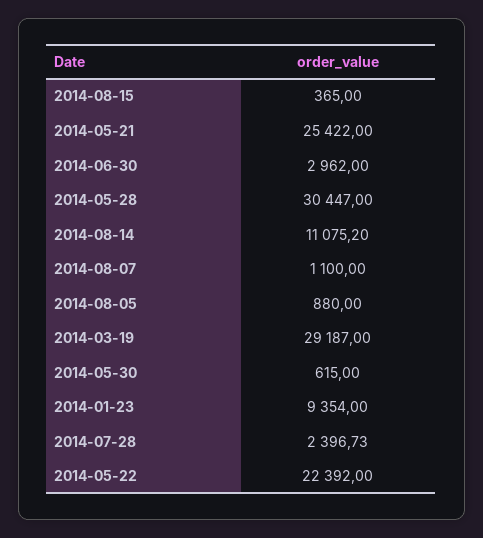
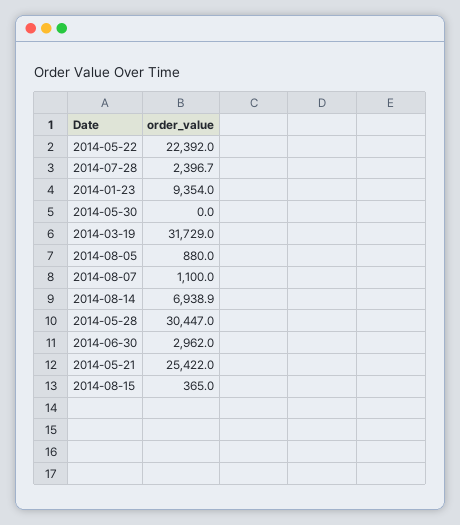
  {
    "2014-08-15": 365,
    "2014-05-21": 25422,
    "2014-06-30": 2962,
    "2014-05-28": 30447,
-   "2014-08-14": 11075.2,
+   "2014-08-14": 6938.9,
    "2014-08-07": 1100,
    "2014-08-05": 880,
-   "2014-03-19": 29187,
+   "2014-03-19": 31729,
-   "2014-05-30": 615,
+   "2014-05-30": 0,
    "2014-01-23": 9354,
    "2014-07-28": 2396.73,
    "2014-05-22": 22392
  }

